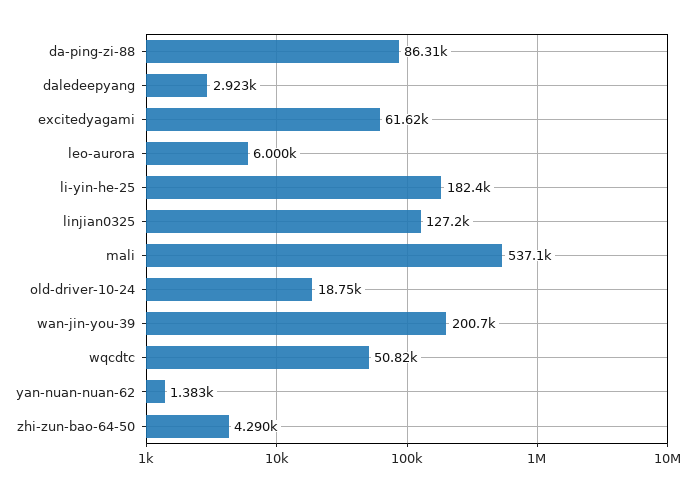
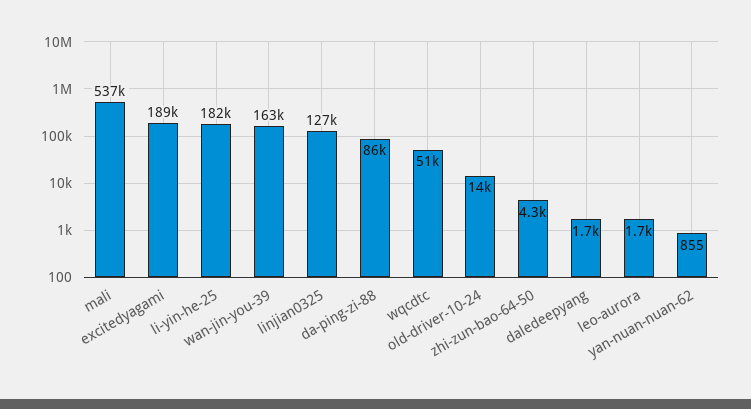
  {
    "da-ping-zi-88": 86310,
-   "daledeepyang": 2923,
+   "daledeepyang": 1700,
-   "excitedyagami": 61620,
+   "excitedyagami": 189000,
-   "leo-aurora": 6000,
+   "leo-aurora": 1700,
    "li-yin-he-25": 182400,
    "linjian0325": 127200,
    "mali": 537100,
-   "old-driver-10-24": 18750,
+   "old-driver-10-24": 14000,
-   "wan-jin-you-39": 200700,
+   "wan-jin-you-39": 163000,
    "wqcdtc": 50820,
-   "yan-nuan-nuan-62": 1383,
+   "yan-nuan-nuan-62": 855,
    "zhi-zun-bao-64-50": 4290
  }

